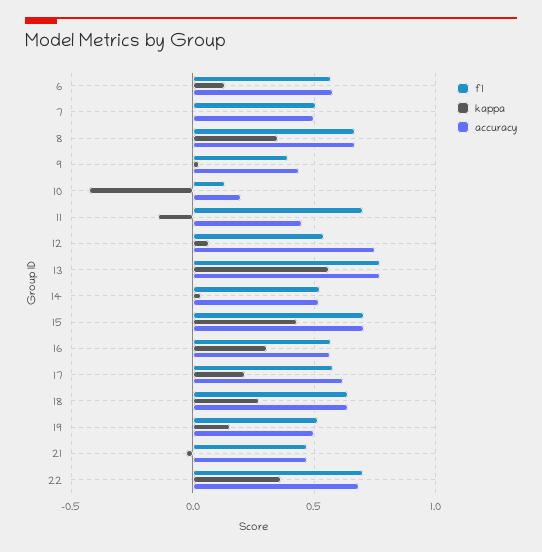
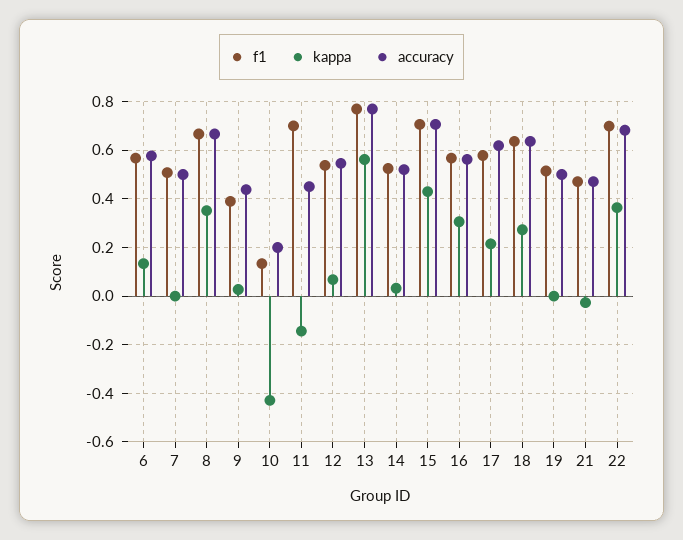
  {
    "f1": {
      "6": 0.575,
      "7": 0.5,
      "8": 0.675,
      "9": 0.4,
      "10": 0.125,
      "11": 0.7,
      "12": 0.55,
      "13": 0.775,
      "14": 0.525,
      "15": 0.7,
      "16": 0.575,
      "17": 0.575,
      "18": 0.625,
      "19": 0.525,
      "21": 0.475,
      "22": 0.7
    },
    "kappa": {
      "6": 0.125,
      "7": 0,
      "8": 0.35,
      "9": 0.025,
      "10": -0.425,
      "11": -0.15,
      "12": 0.075,
      "13": 0.55,
      "14": 0.025,
      "15": 0.425,
      "16": 0.3,
      "17": 0.225,
      "18": 0.275,
-     "19": 0.15,
+     "19": 0,
      "21": -0.025,
      "22": 0.375
    },
    "accuracy": {
      "6": 0.575,
      "7": 0.5,
      "8": 0.675,
      "9": 0.45,
      "10": 0.2,
      "11": 0.45,
-     "12": 0.75,
+     "12": 0.55,
      "13": 0.775,
      "14": 0.525,
      "15": 0.7,
      "16": 0.575,
      "17": 0.625,
      "18": 0.625,
      "19": 0.5,
      "21": 0.475,
      "22": 0.675
    }
  }

